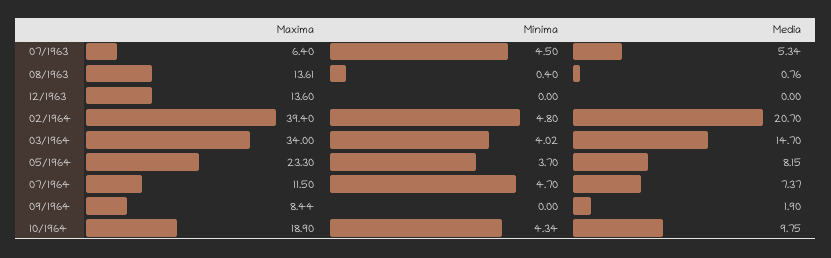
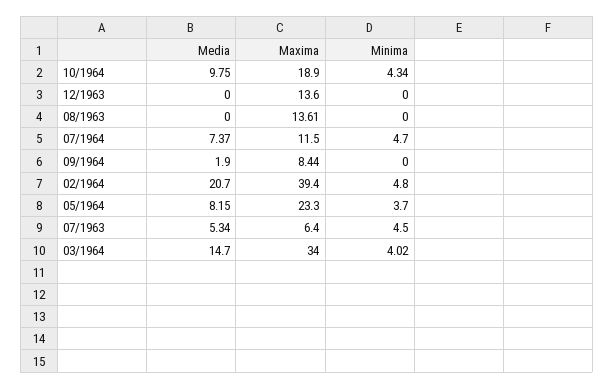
  {
    "Maxima": {
      "07/1963": 6.4,
      "08/1963": 13.61,
      "12/1963": 13.6,
      "02/1964": 39.4,
      "03/1964": 34,
      "05/1964": 23.3,
      "07/1964": 11.5,
      "09/1964": 8.44,
      "10/1964": 18.9
    },
    "Minima": {
      "07/1963": 4.5,
-     "08/1963": 0.4,
+     "08/1963": 0,
      "12/1963": 0,
      "02/1964": 4.8,
      "03/1964": 4.02,
      "05/1964": 3.7,
      "07/1964": 4.7,
      "09/1964": 0,
      "10/1964": 4.34
    },
    "Media": {
      "07/1963": 5.34,
-     "08/1963": 0.76,
+     "08/1963": 0,
      "12/1963": 0,
      "02/1964": 20.7,
      "03/1964": 14.7,
      "05/1964": 8.15,
      "07/1964": 7.37,
      "09/1964": 1.9,
      "10/1964": 9.75
    }
  }

